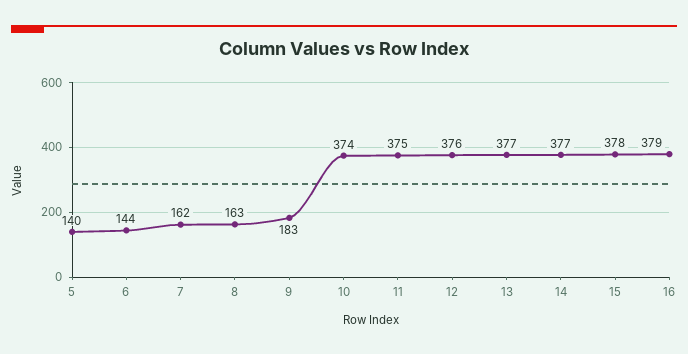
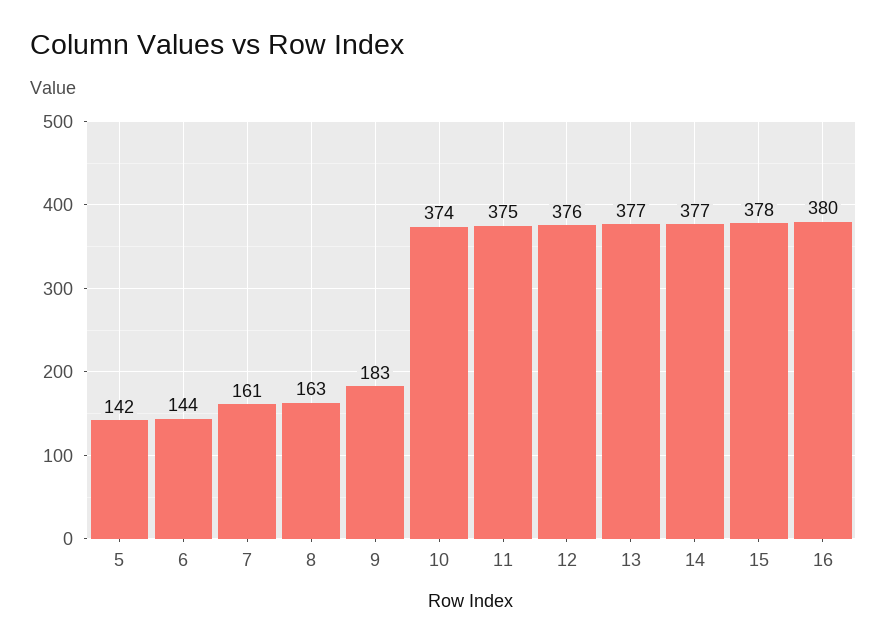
  {
-   "5": 140,
+   "5": 142,
    "6": 144,
-   "7": 162,
+   "7": 161,
    "8": 163,
    "9": 183,
    "10": 374,
    "11": 375,
    "12": 376,
    "13": 377,
    "14": 377,
    "15": 378,
-   "16": 379
+   "16": 380
  }

